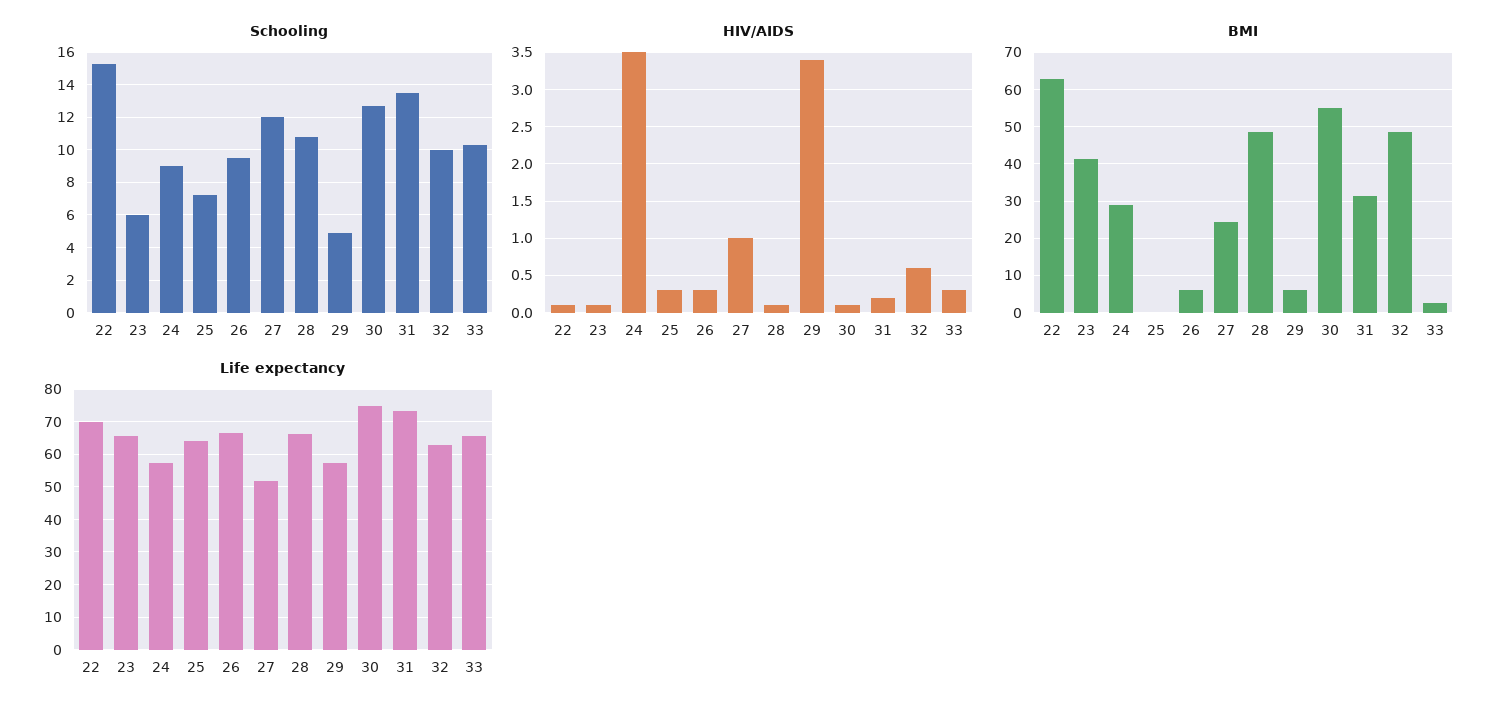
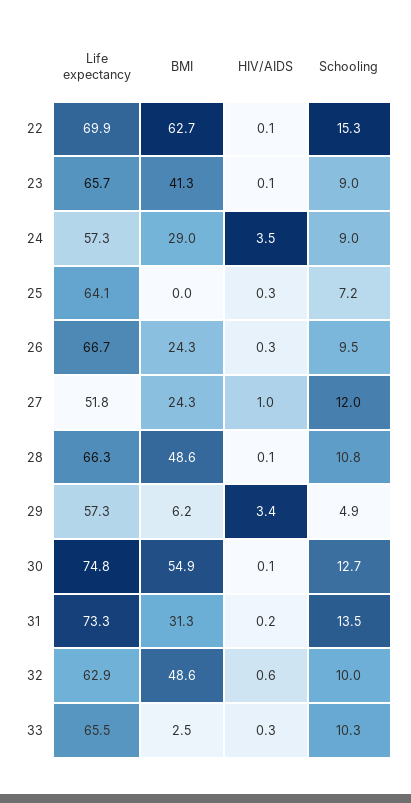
  {
    "Schooling": {
      "22": 15.3,
-     "23": 6,
+     "23": 9,
      "24": 9,
      "25": 7.2,
      "26": 9.5,
      "27": 12,
      "28": 10.8,
      "29": 4.9,
      "30": 12.7,
      "31": 13.5,
      "32": 10,
      "33": 10.3
    },
    "HIV/AIDS": {
      "22": 0.1,
      "23": 0.1,
      "24": 3.5,
      "25": 0.3,
      "26": 0.3,
      "27": 1,
      "28": 0.1,
      "29": 3.4,
      "30": 0.1,
      "31": 0.2,
      "32": 0.6,
      "33": 0.3
    },
    "BMI": {
      "22": 62.7,
      "23": 41.3,
      "24": 29,
      "25": 0,
-     "26": 6,
+     "26": 24.3,
      "27": 24.3,
      "28": 48.6,
      "29": 6.2,
      "30": 54.9,
      "31": 31.3,
      "32": 48.6,
      "33": 2.5
    },
    "Life expectancy": {
      "22": 69.9,
      "23": 65.7,
      "24": 57.3,
      "25": 64.1,
      "26": 66.7,
      "27": 51.8,
      "28": 66.3,
      "29": 57.3,
      "30": 74.8,
      "31": 73.3,
      "32": 62.9,
      "33": 65.5
    }
  }

